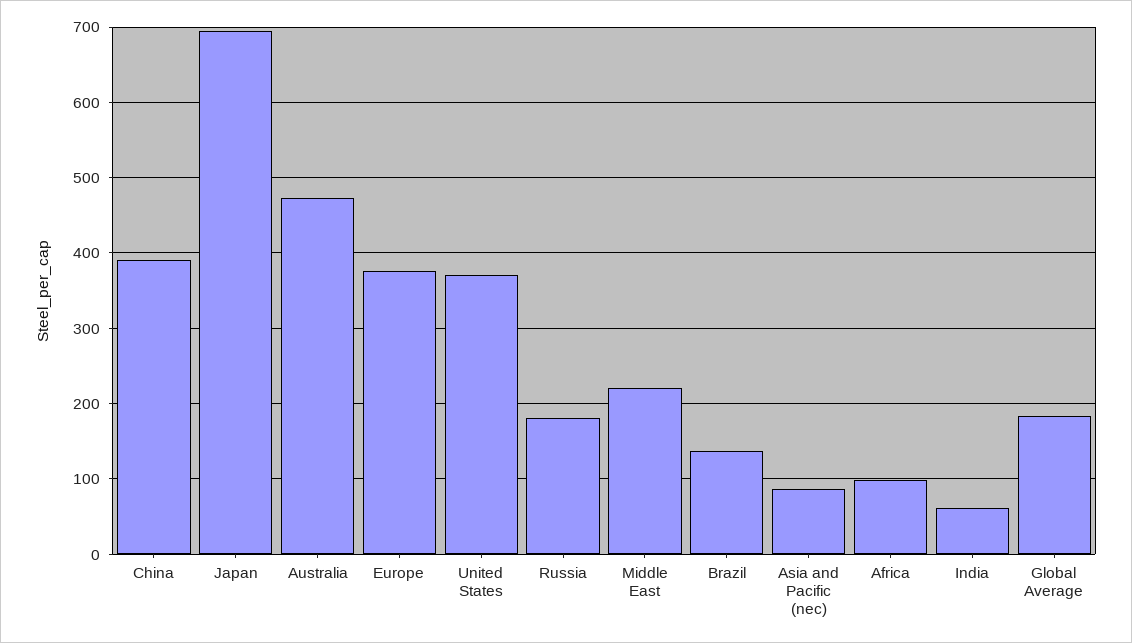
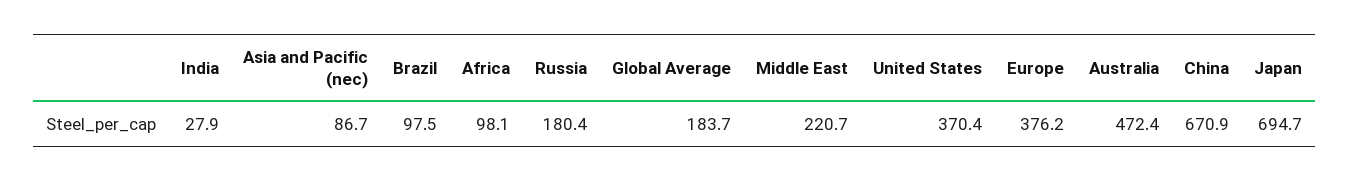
  {
-   "China": 390,
+   "China": 670.9,
    "Japan": 694.7,
    "Australia": 472.4,
    "Europe": 376.2,
    "United States": 370.4,
    "Russia": 180.4,
    "Middle East": 220.7,
-   "Brazil": 140,
+   "Brazil": 97.5,
    "Asia and Pacific (nec)": 86.7,
    "Africa": 98.1,
-   "India": 60,
+   "India": 27.9,
    "Global Average": 183.7
  }

